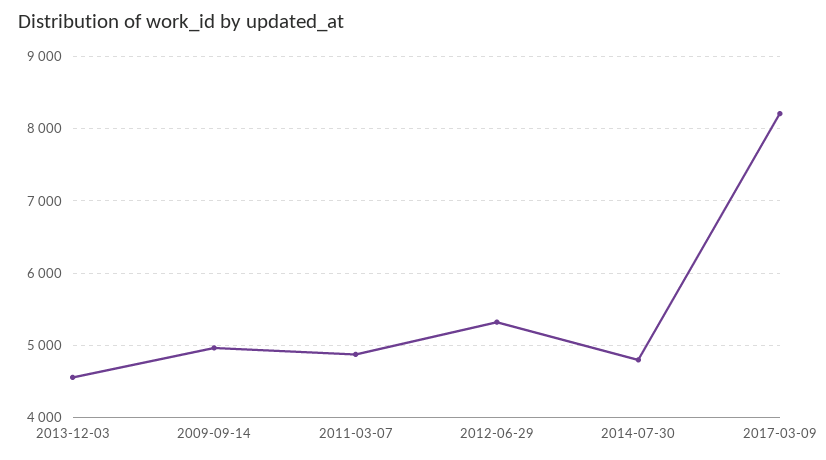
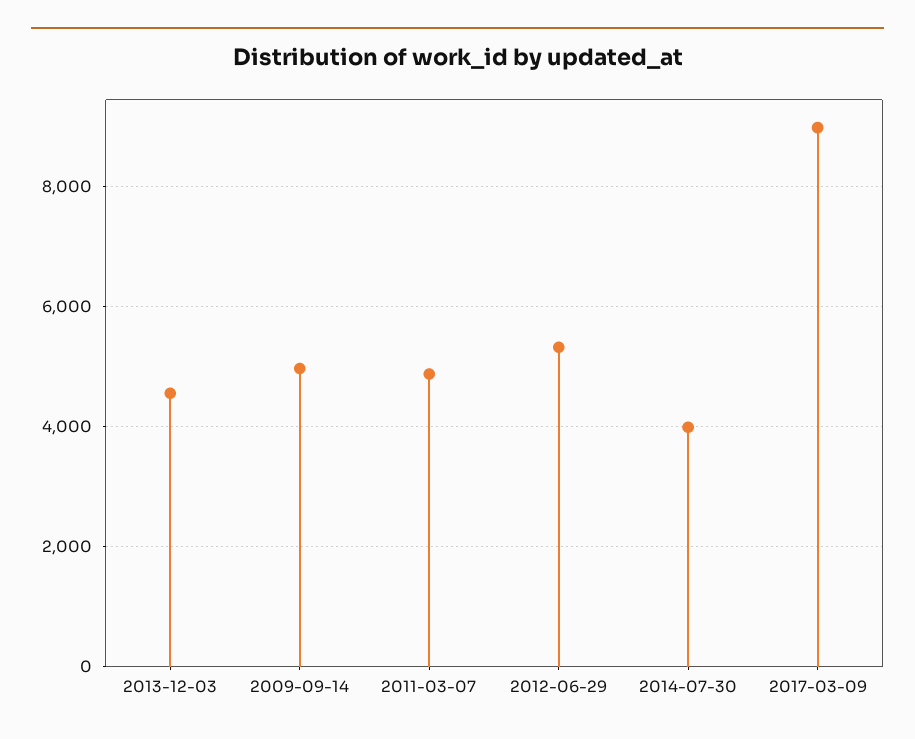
  {
    "2013-12-03": 4600,
    "2009-09-14": 5000,
    "2011-03-07": 4900,
    "2012-06-29": 5300,
-   "2014-07-30": 4800,
+   "2014-07-30": 4000,
-   "2017-03-09": 8200
+   "2017-03-09": 9000
  }

